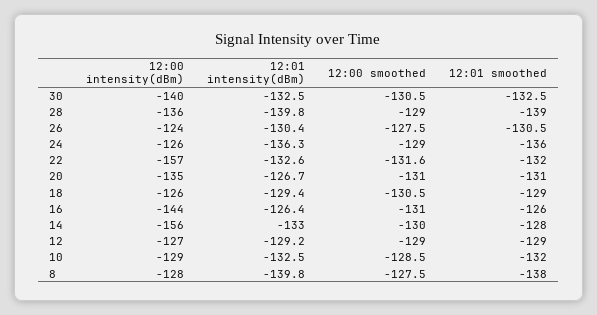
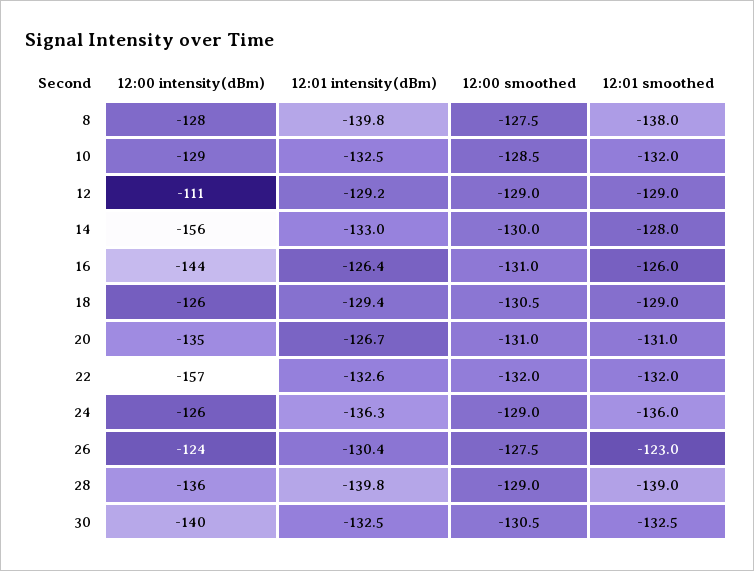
  {
    "12:00 intensity(dBm)": {
      "30": -140,
      "28": -136,
      "26": -124,
      "24": -126,
      "22": -157,
      "20": -135,
      "18": -126,
      "16": -144,
      "14": -156,
-     "12": -127,
+     "12": -111,
      "10": -129,
      "8": -128
    },
    "12:01 intensity(dBm)": {
      "30": -132.5,
      "28": -139.8,
      "26": -130.4,
      "24": -136.3,
      "22": -132.6,
      "20": -126.7,
      "18": -129.4,
      "16": -126.4,
      "14": -133,
      "12": -129.2,
      "10": -132.5,
      "8": -139.8
    },
    "12:00 smoothed": {
      "30": -130.5,
      "28": -129,
      "26": -127.5,
      "24": -129,
-     "22": -131.6,
+     "22": -132,
      "20": -131,
      "18": -130.5,
      "16": -131,
      "14": -130,
      "12": -129,
      "10": -128.5,
      "8": -127.5
    },
    "12:01 smoothed": {
      "30": -132.5,
      "28": -139,
-     "26": -130.5,
+     "26": -123,
      "24": -136,
      "22": -132,
      "20": -131,
      "18": -129,
      "16": -126,
      "14": -128,
      "12": -129,
      "10": -132,
      "8": -138
    }
  }

